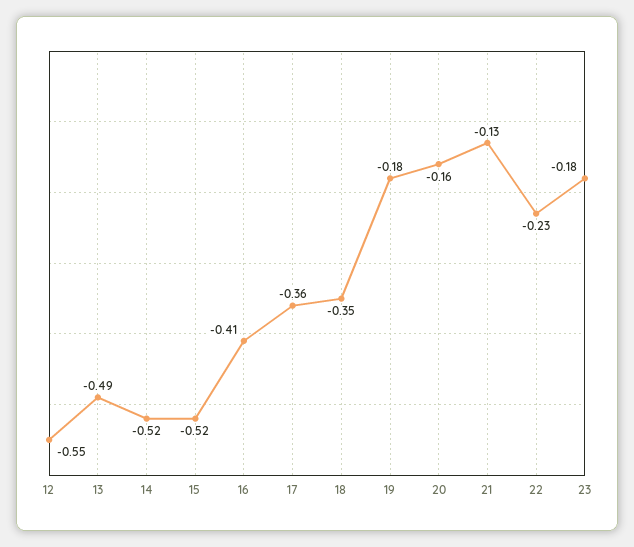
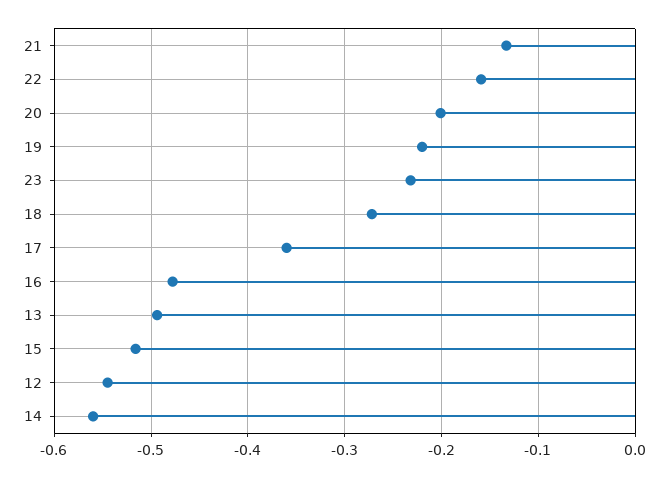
  {
    "12": -0.55,
    "13": -0.49,
-   "14": -0.52,
+   "14": -0.56,
    "15": -0.52,
-   "16": -0.41,
+   "16": -0.48,
    "17": -0.36,
-   "18": -0.35,
+   "18": -0.27,
-   "19": -0.18,
+   "19": -0.22,
-   "20": -0.16,
+   "20": -0.2,
    "21": -0.13,
-   "22": -0.23,
+   "22": -0.16,
-   "23": -0.18
+   "23": -0.23
  }

